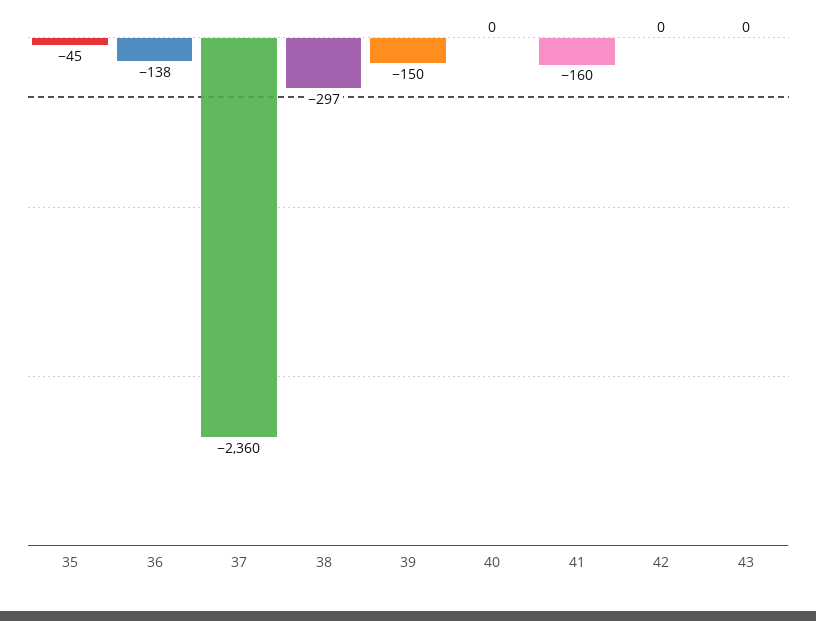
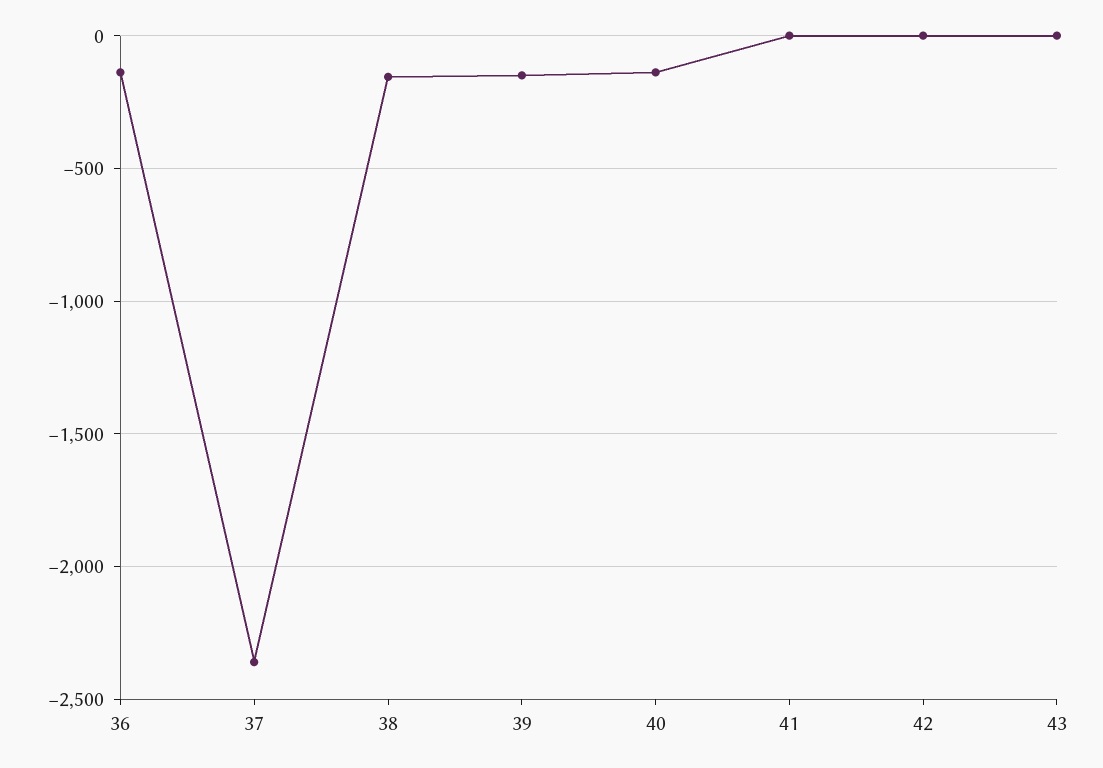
  {
-   "35": -45,
    "36": -138,
    "37": -2360,
-   "38": -297,
+   "38": -150,
    "39": -150,
-   "40": 0,
+   "40": -150,
-   "41": -160,
+   "41": 0,
    "42": 0,
    "43": 0
  }

